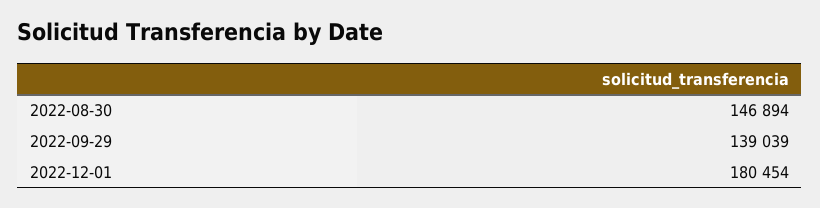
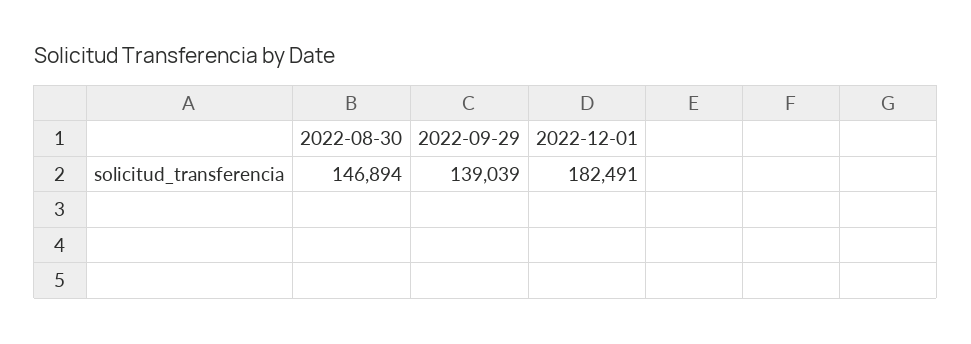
  {
    "2022-08-30": 146894,
    "2022-09-29": 139039,
-   "2022-12-01": 180454
+   "2022-12-01": 182491
  }

